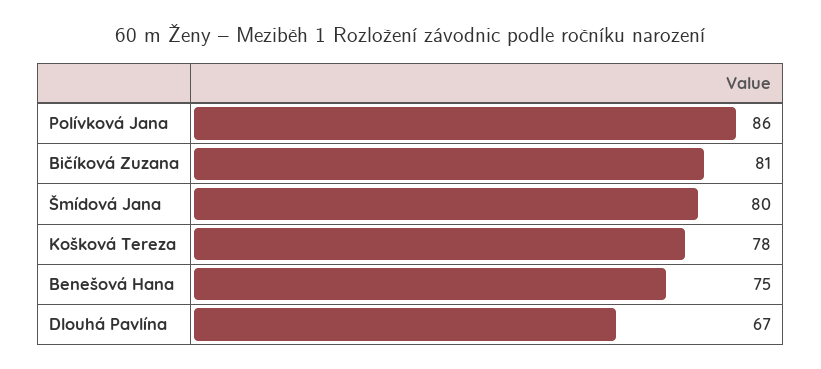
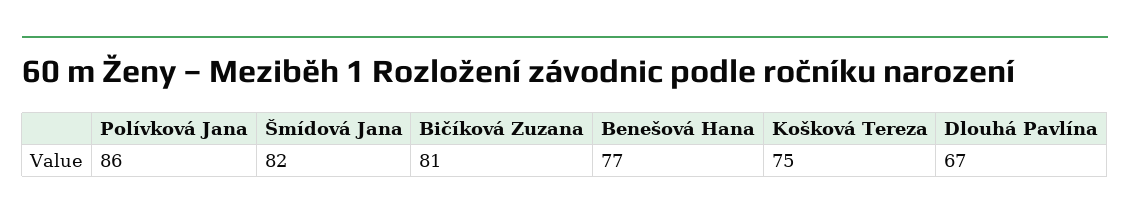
  {
    "Polívková Jana": 86,
    "Bičíková Zuzana": 81,
-   "Šmídová Jana": 80,
+   "Šmídová Jana": 82,
-   "Košková Tereza": 78,
+   "Košková Tereza": 75,
-   "Benešová Hana": 75,
+   "Benešová Hana": 77,
    "Dlouhá Pavlína": 67
  }

